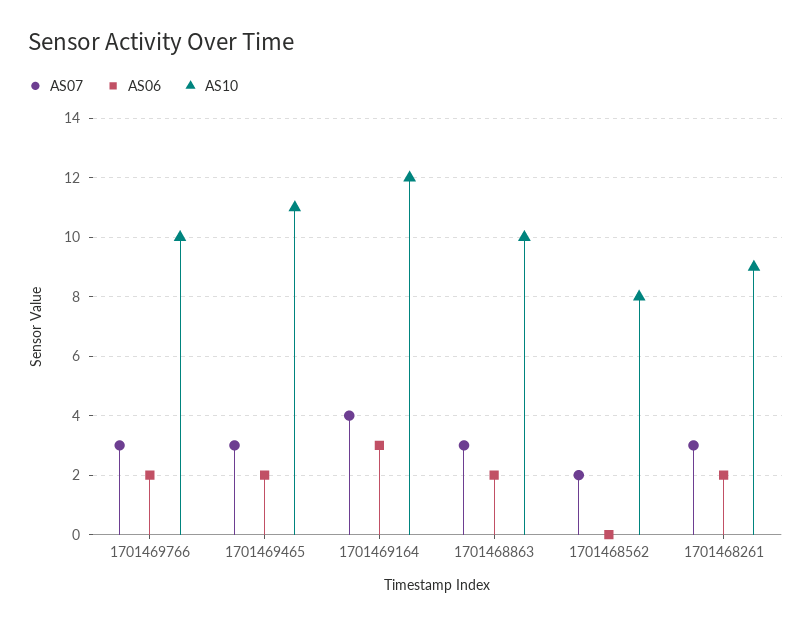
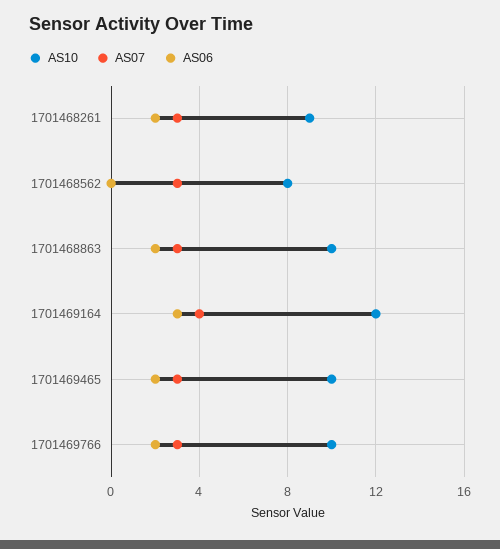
  {
    "AS07": {
      "1701469766": 3,
      "1701469465": 3,
      "1701469164": 4,
      "1701468863": 3,
-     "1701468562": 2,
+     "1701468562": 3,
      "1701468261": 3
    },
    "AS06": {
      "1701469766": 2,
      "1701469465": 2,
      "1701469164": 3,
      "1701468863": 2,
      "1701468562": 0,
      "1701468261": 2
    },
    "AS10": {
      "1701469766": 10,
-     "1701469465": 11,
+     "1701469465": 10,
      "1701469164": 12,
      "1701468863": 10,
      "1701468562": 8,
      "1701468261": 9
    }
  }

